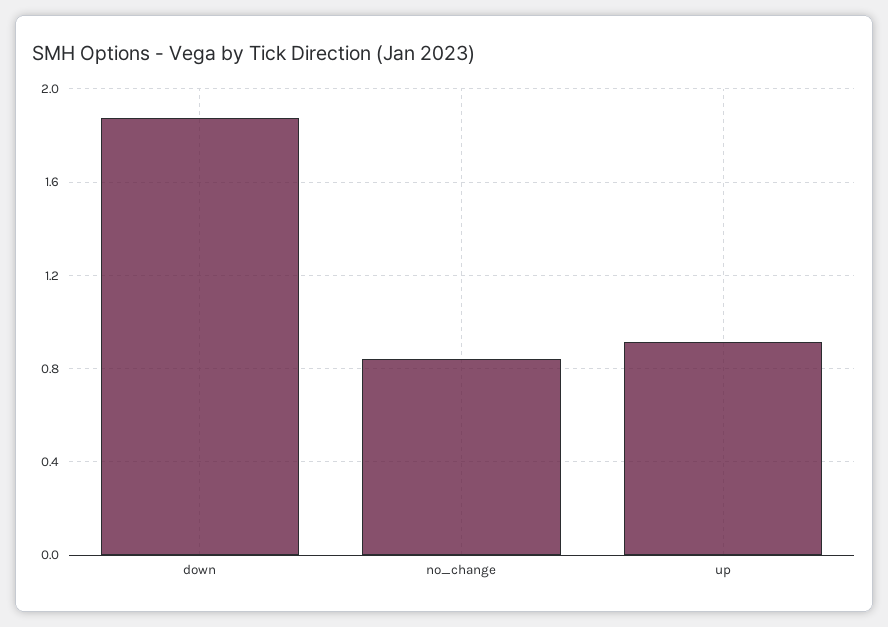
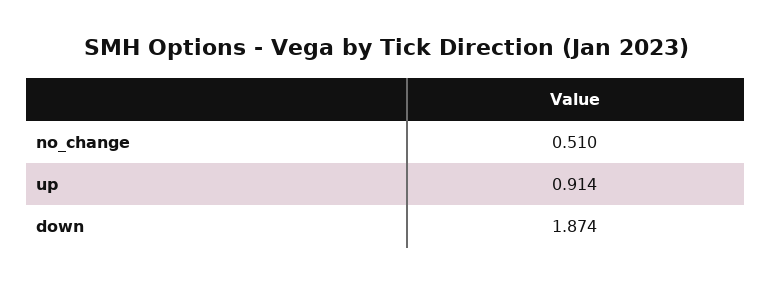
  {
    "down": 1.874,
-   "no_change": 0.85,
+   "no_change": 0.51,
    "up": 0.914
  }

